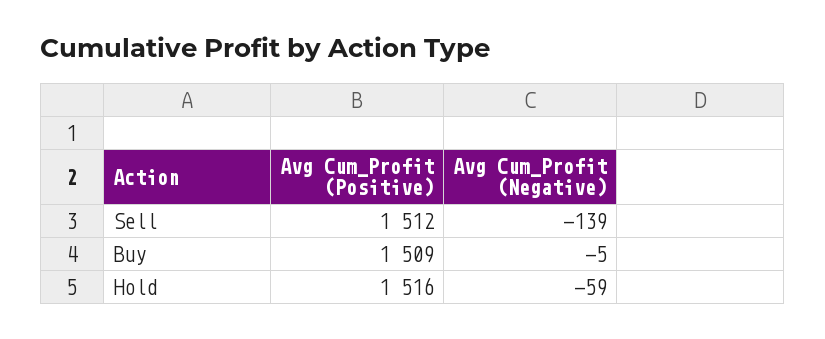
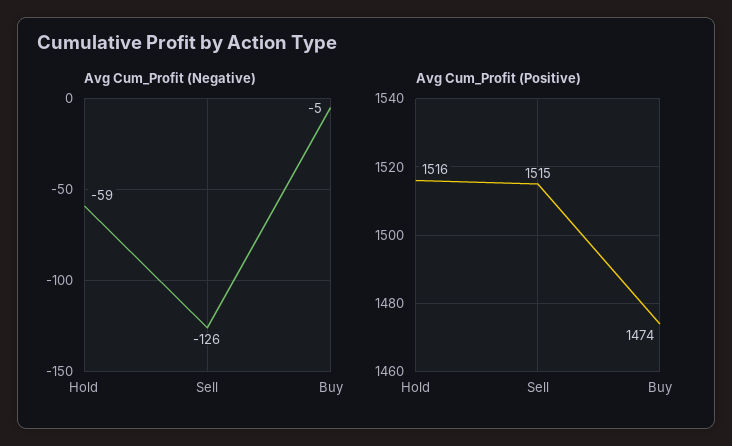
  {
    "Avg Cum_Profit (Positive)": {
-     "Sell": 1512,
+     "Sell": 1515,
-     "Buy": 1509,
+     "Buy": 1474,
      "Hold": 1516
    },
    "Avg Cum_Profit (Negative)": {
-     "Sell": -139,
+     "Sell": -126,
      "Buy": -5,
      "Hold": -59
    }
  }

